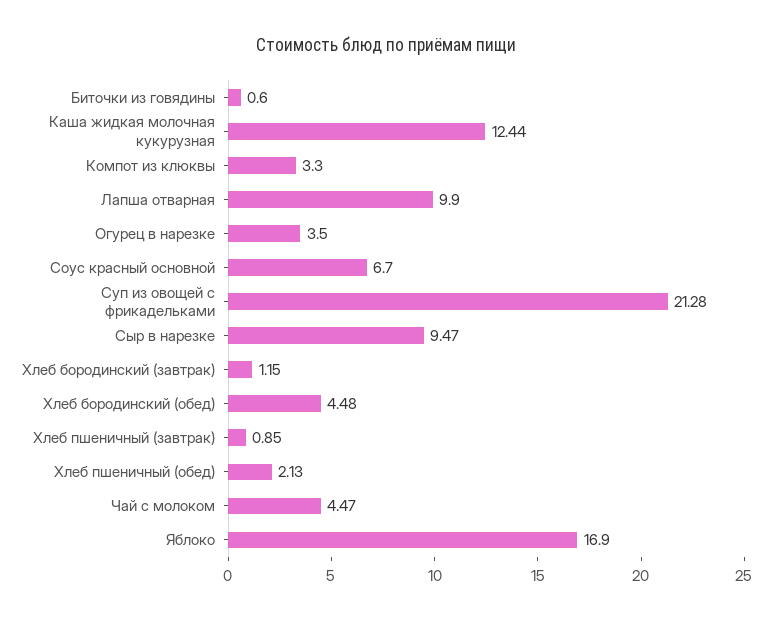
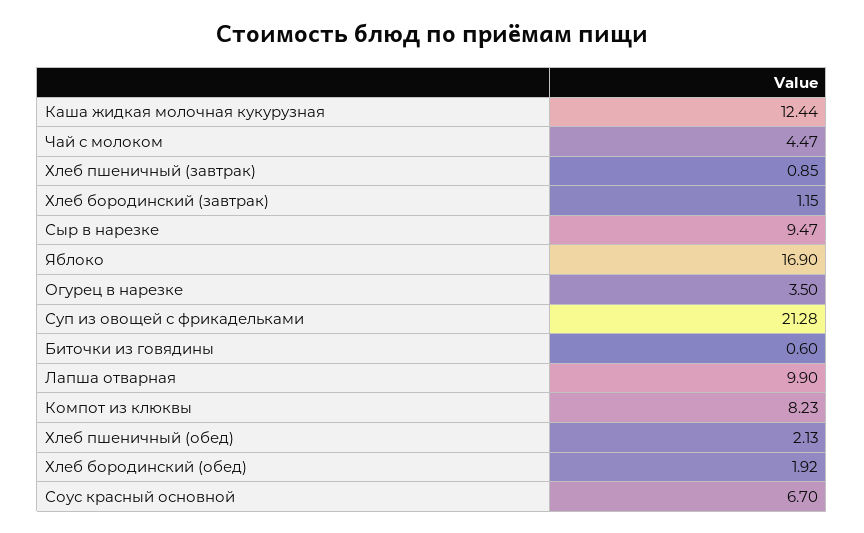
  {
    "Биточки из говядины": 0.6,
    "Каша жидкая молочная кукурузная": 12.44,
-   "Компот из клюквы": 3.3,
+   "Компот из клюквы": 8.23,
    "Лапша отварная": 9.9,
    "Огурец в нарезке": 3.5,
    "Соус красный основной": 6.7,
    "Суп из овощей с фрикадельками": 21.28,
    "Сыр в нарезке": 9.47,
    "Хлеб бородинский (завтрак)": 1.15,
-   "Хлеб бородинский (обед)": 4.48,
+   "Хлеб бородинский (обед)": 1.92,
    "Хлеб пшеничный (завтрак)": 0.85,
    "Хлеб пшеничный (обед)": 2.13,
    "Чай с молоком": 4.47,
    "Яблоко": 16.9
  }

